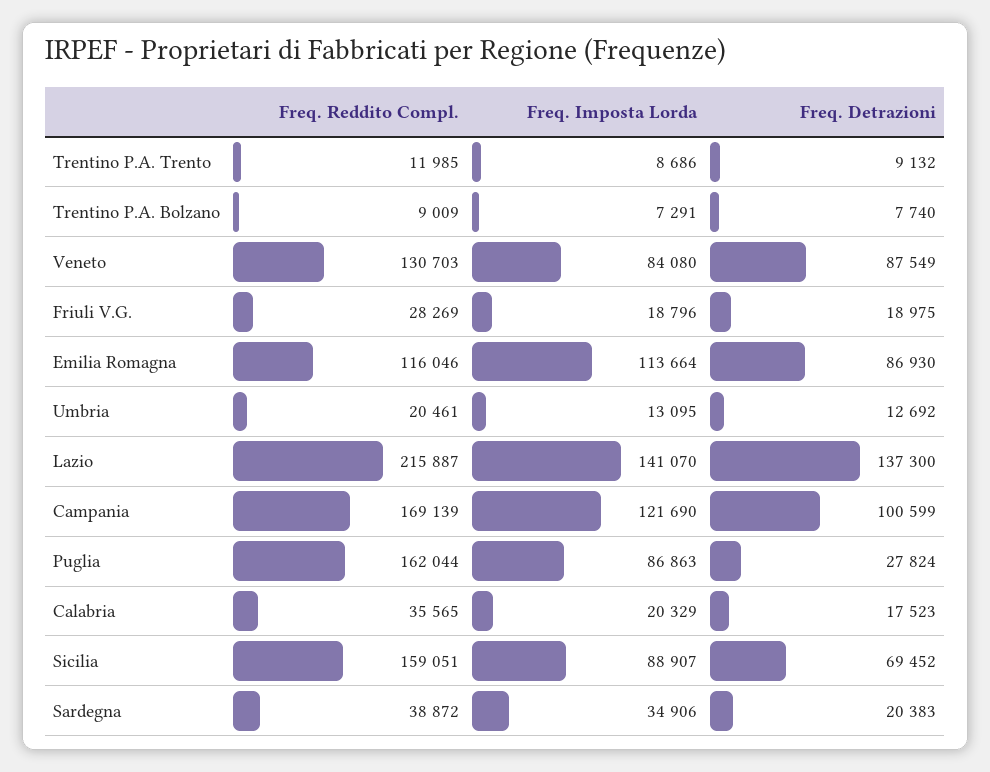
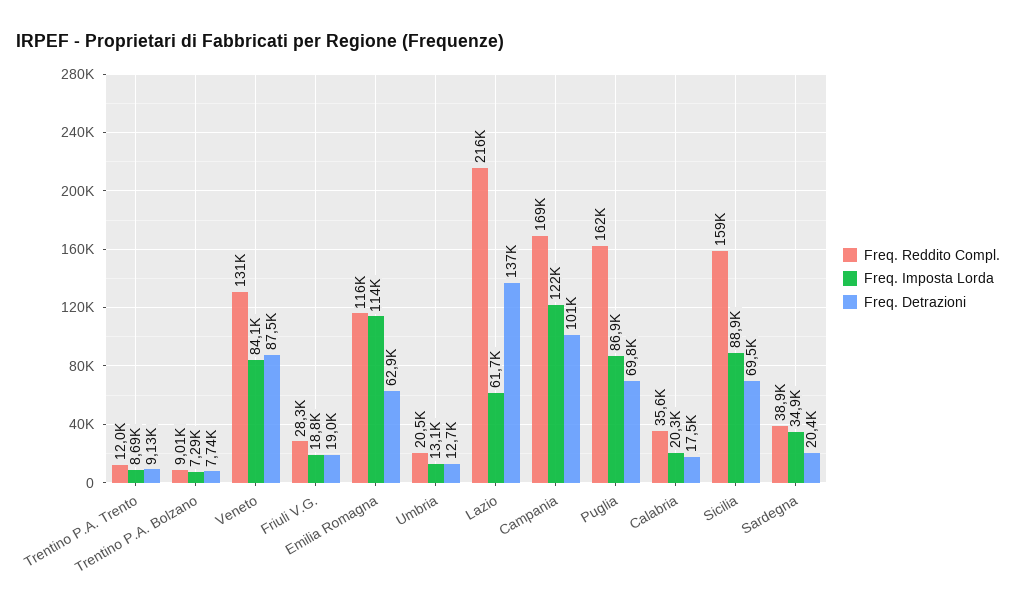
  {
    "Freq. Reddito Compl.": {
      "Trentino P.A. Trento": 11985,
      "Trentino P.A. Bolzano": 9009,
      "Veneto": 130703,
      "Friuli V.G.": 28269,
      "Emilia Romagna": 116046,
      "Umbria": 20461,
      "Lazio": 215887,
      "Campania": 169139,
      "Puglia": 162044,
      "Calabria": 35565,
      "Sicilia": 159051,
      "Sardegna": 38872
    },
    "Freq. Imposta Lorda": {
      "Trentino P.A. Trento": 8686,
      "Trentino P.A. Bolzano": 7291,
      "Veneto": 84080,
      "Friuli V.G.": 18796,
      "Emilia Romagna": 113664,
      "Umbria": 13095,
-     "Lazio": 141070,
+     "Lazio": 61700,
      "Campania": 121690,
      "Puglia": 86863,
      "Calabria": 20329,
      "Sicilia": 88907,
      "Sardegna": 34906
    },
    "Freq. Detrazioni": {
      "Trentino P.A. Trento": 9132,
      "Trentino P.A. Bolzano": 7740,
      "Veneto": 87549,
      "Friuli V.G.": 18975,
-     "Emilia Romagna": 86930,
+     "Emilia Romagna": 62900,
      "Umbria": 12692,
      "Lazio": 137300,
      "Campania": 100599,
-     "Puglia": 27824,
+     "Puglia": 69800,
      "Calabria": 17523,
      "Sicilia": 69452,
      "Sardegna": 20383
    }
  }

